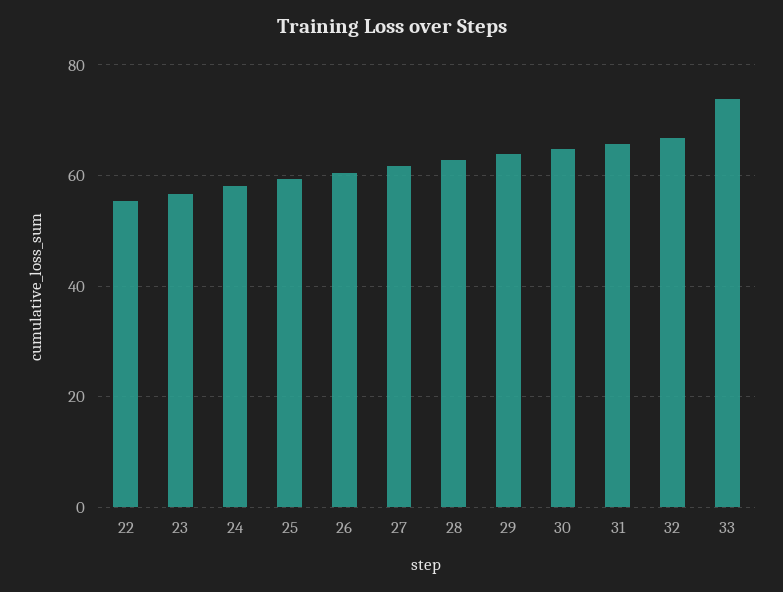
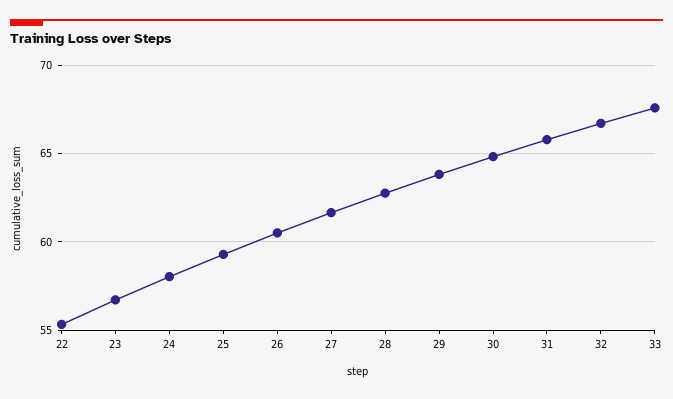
  {
    "22": 55.5,
    "23": 56.5,
    "24": 58,
    "25": 59.5,
    "26": 60.5,
    "27": 61.5,
    "28": 63,
    "29": 64,
    "30": 65,
    "31": 66,
    "32": 66.5,
-   "33": 74
+   "33": 67.5
  }

